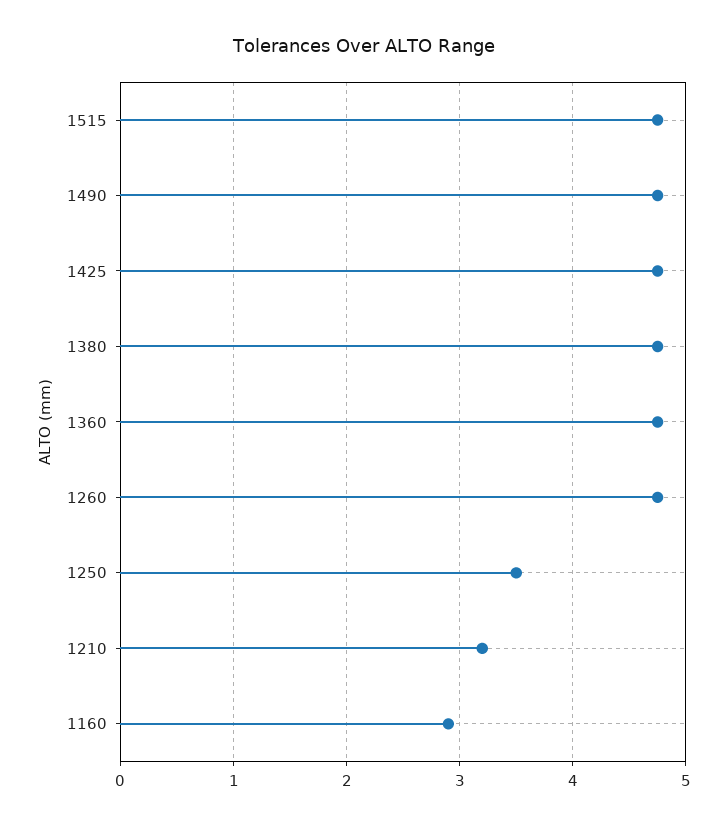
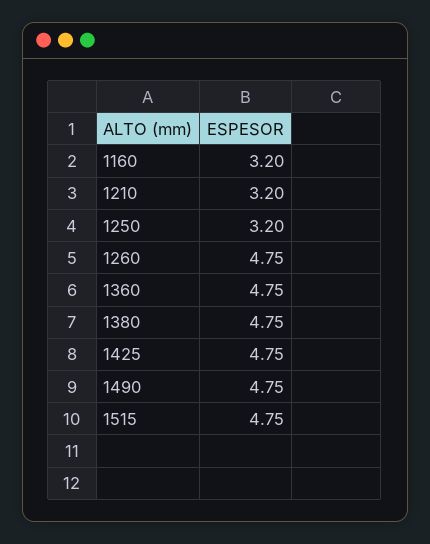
  {
    "1515": 4.75,
    "1490": 4.75,
    "1425": 4.75,
    "1380": 4.75,
    "1360": 4.75,
    "1260": 4.75,
-   "1250": 3.5,
+   "1250": 3.2,
    "1210": 3.2,
-   "1160": 2.9
+   "1160": 3.2
  }

